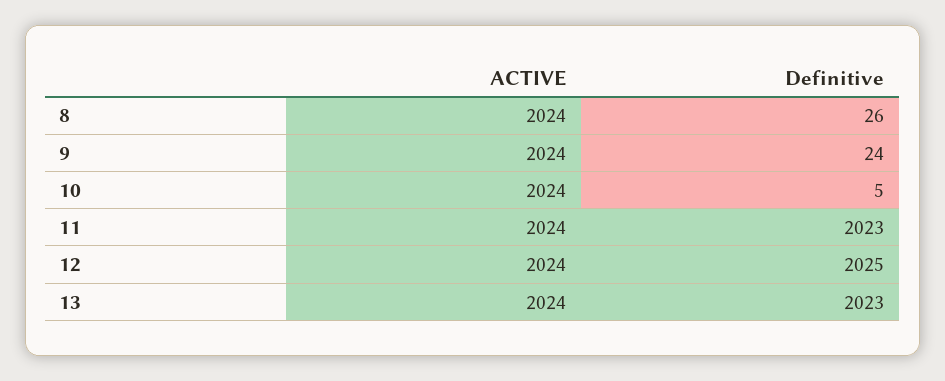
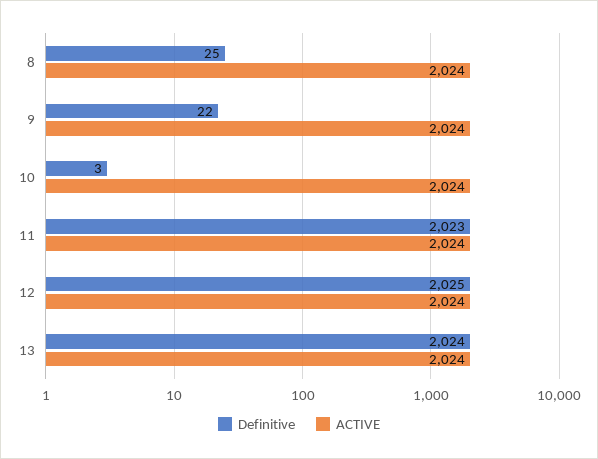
  {
    "ACTIVE": {
      "8": 2024,
      "9": 2024,
      "10": 2024,
      "11": 2024,
      "12": 2024,
      "13": 2024
    },
    "Definitive": {
-     "8": 26,
+     "8": 25,
-     "9": 24,
+     "9": 22,
-     "10": 5,
+     "10": 3,
      "11": 2023,
      "12": 2025,
-     "13": 2023
+     "13": 2024
    }
  }

